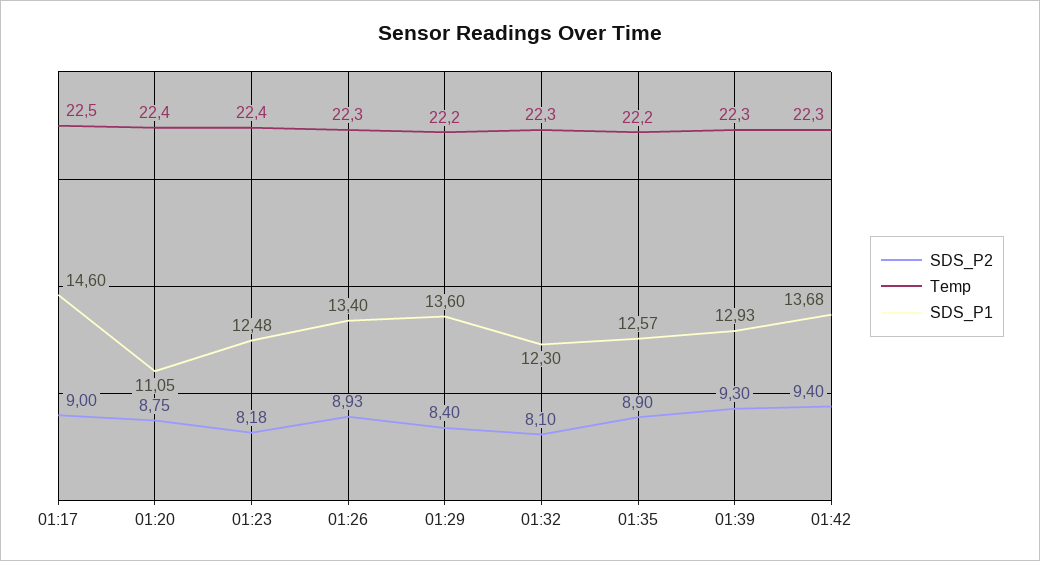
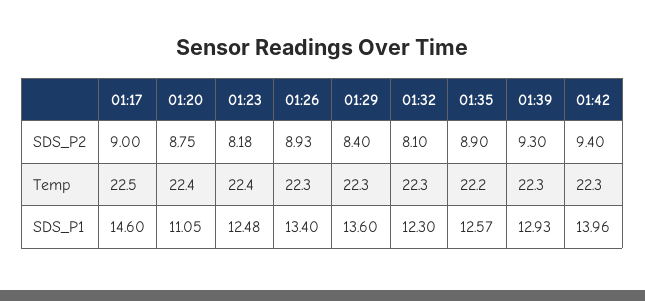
  {
    "SDS_P2": {
      "01:17": 9,
      "01:20": 8.75,
      "01:23": 8.18,
      "01:26": 8.93,
      "01:29": 8.4,
      "01:32": 8.1,
      "01:35": 8.9,
      "01:39": 9.3,
      "01:42": 9.4
    },
    "Temp": {
      "01:17": 22.5,
      "01:20": 22.4,
      "01:23": 22.4,
      "01:26": 22.3,
-     "01:29": 22.2,
+     "01:29": 22.3,
      "01:32": 22.3,
      "01:35": 22.2,
      "01:39": 22.3,
      "01:42": 22.3
    },
    "SDS_P1": {
      "01:17": 14.6,
      "01:20": 11.05,
      "01:23": 12.48,
      "01:26": 13.4,
      "01:29": 13.6,
      "01:32": 12.3,
      "01:35": 12.57,
      "01:39": 12.93,
-     "01:42": 13.68
+     "01:42": 13.96
    }
  }

